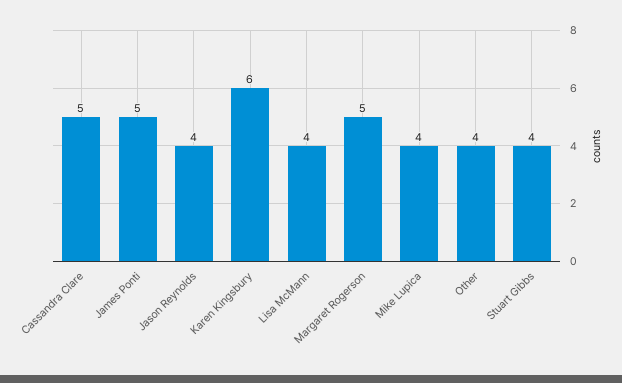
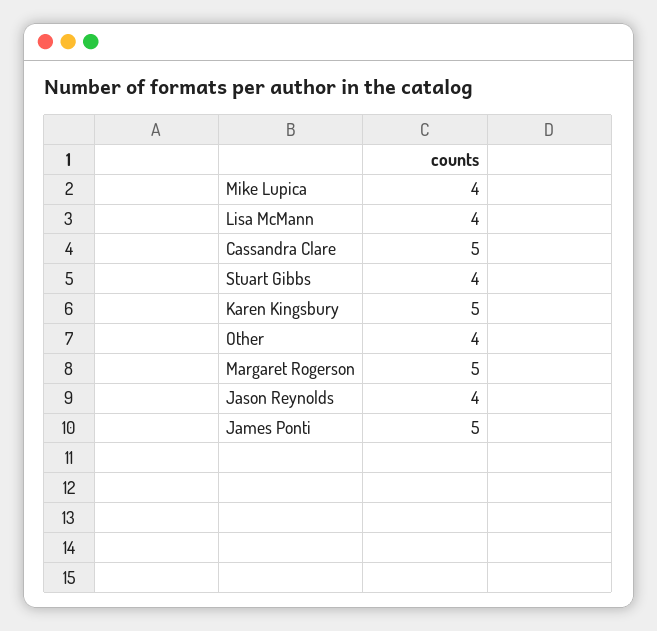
  {
    "Cassandra Clare": 5,
    "James Ponti": 5,
    "Jason Reynolds": 4,
-   "Karen Kingsbury": 6,
+   "Karen Kingsbury": 5,
    "Lisa McMann": 4,
    "Margaret Rogerson": 5,
    "Mike Lupica": 4,
    "Other": 4,
    "Stuart Gibbs": 4
  }

